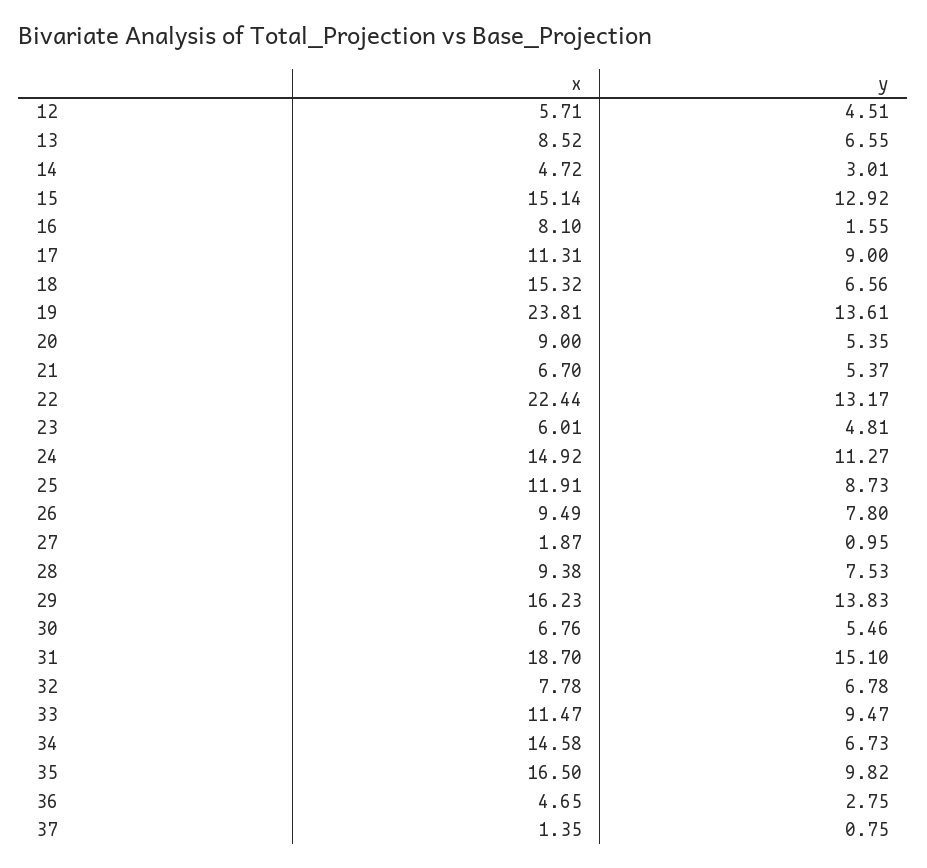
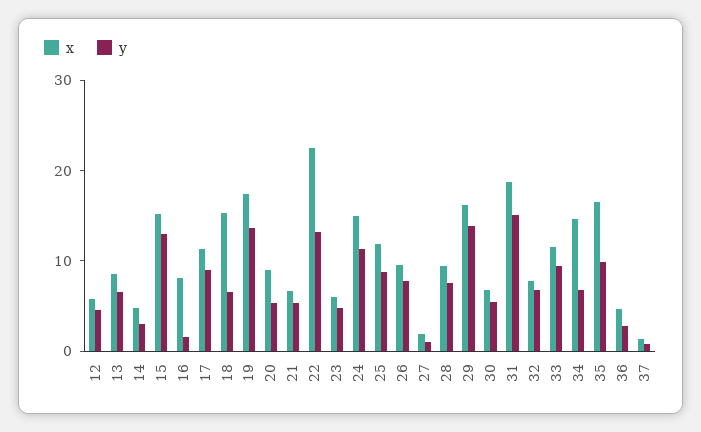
  {
    "x": {
      "12": 5.71,
      "13": 8.52,
      "14": 4.72,
      "15": 15.14,
      "16": 8.1,
      "17": 11.31,
      "18": 15.32,
-     "19": 23.81,
+     "19": 18,
      "20": 9,
      "21": 6.7,
      "22": 22.44,
      "23": 6.01,
      "24": 14.92,
      "25": 11.91,
      "26": 9.49,
      "27": 1.87,
      "28": 9.38,
      "29": 16.23,
      "30": 6.76,
      "31": 18.7,
      "32": 7.78,
      "33": 11.47,
      "34": 14.58,
      "35": 16.5,
      "36": 4.65,
      "37": 1.35
    },
    "y": {
      "12": 4.51,
      "13": 6.55,
      "14": 3.01,
      "15": 12.92,
      "16": 1.55,
      "17": 9,
      "18": 6.56,
      "19": 13.61,
      "20": 5.35,
      "21": 5.37,
      "22": 13.17,
      "23": 4.81,
      "24": 11.27,
      "25": 8.73,
      "26": 7.8,
      "27": 0.95,
      "28": 7.53,
      "29": 13.83,
      "30": 5.46,
      "31": 15.1,
      "32": 6.78,
      "33": 9.47,
      "34": 6.73,
      "35": 9.82,
      "36": 2.75,
      "37": 0.75
    }
  }

